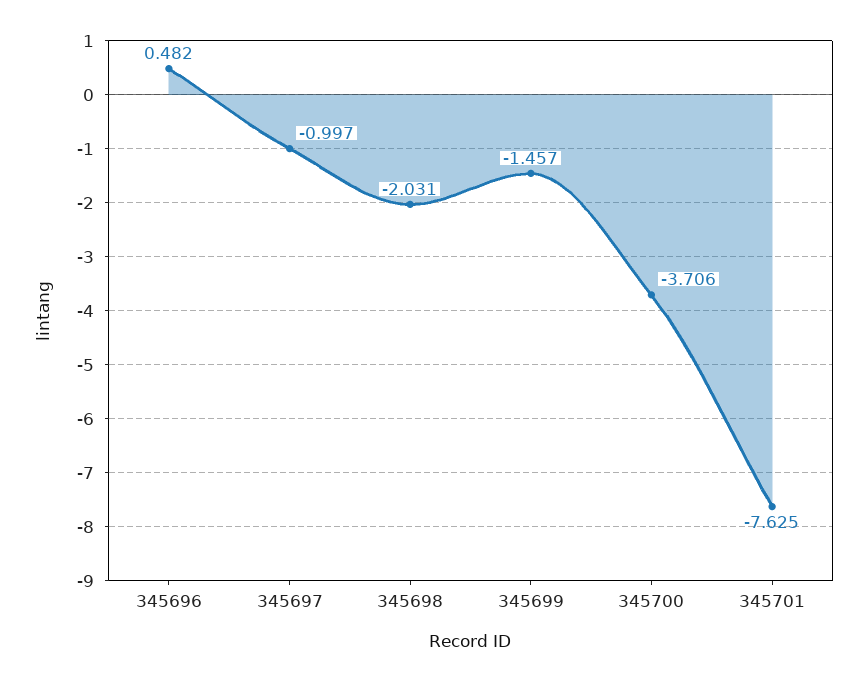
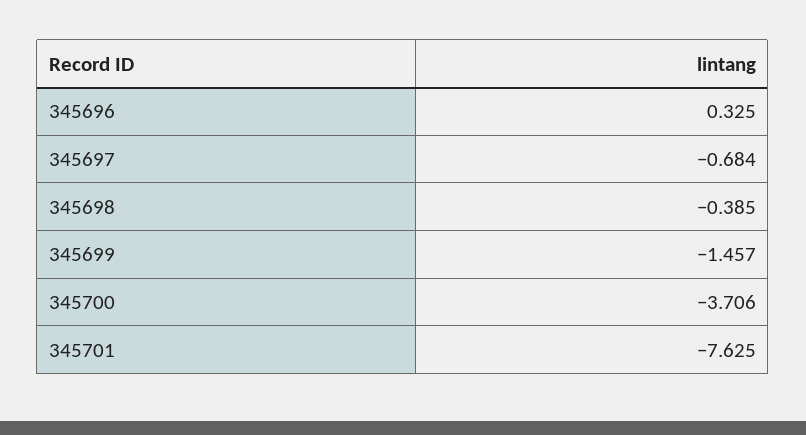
  {
-   "345696": 0.482,
+   "345696": 0.325,
-   "345697": -0.997,
+   "345697": -0.684,
-   "345698": -2.031,
+   "345698": -0.385,
    "345699": -1.457,
    "345700": -3.706,
    "345701": -7.625
  }

